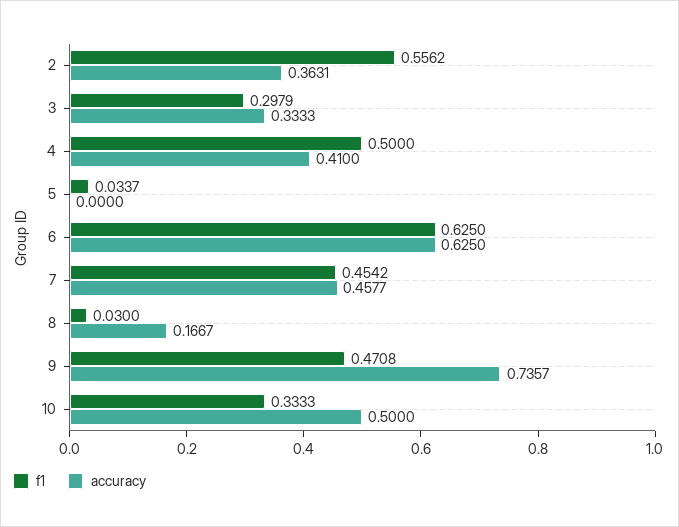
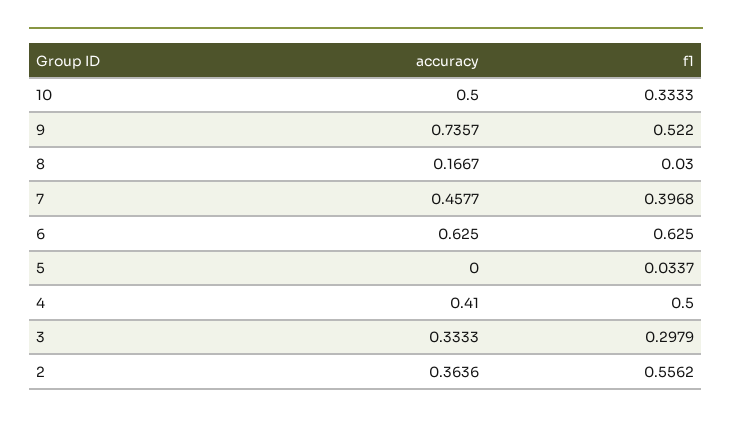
  {
    "f1": {
      "2": 0.5562,
      "3": 0.2979,
      "4": 0.5,
      "5": 0.0337,
      "6": 0.625,
-     "7": 0.4542,
+     "7": 0.3968,
      "8": 0.03,
-     "9": 0.4708,
+     "9": 0.522,
      "10": 0.3333
    },
    "accuracy": {
-     "2": 0.3631,
+     "2": 0.3636,
      "3": 0.3333,
      "4": 0.41,
      "5": 0,
      "6": 0.625,
      "7": 0.4577,
      "8": 0.1667,
      "9": 0.7357,
      "10": 0.5
    }
  }

